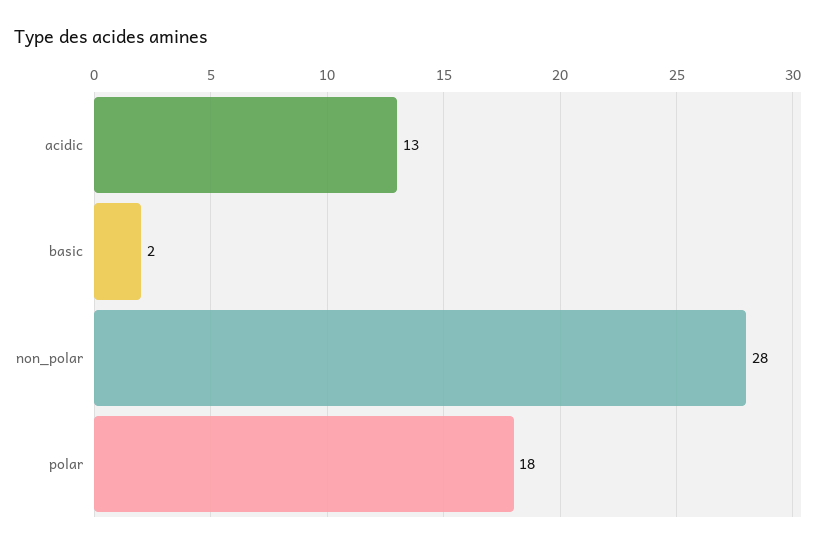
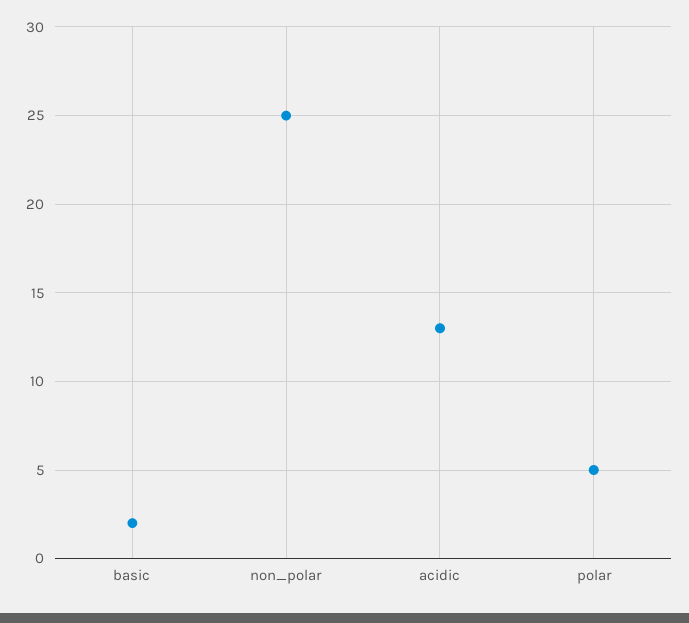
  {
    "acidic": 13,
    "basic": 2,
-   "non_polar": 28,
+   "non_polar": 25,
-   "polar": 18
+   "polar": 5
  }

